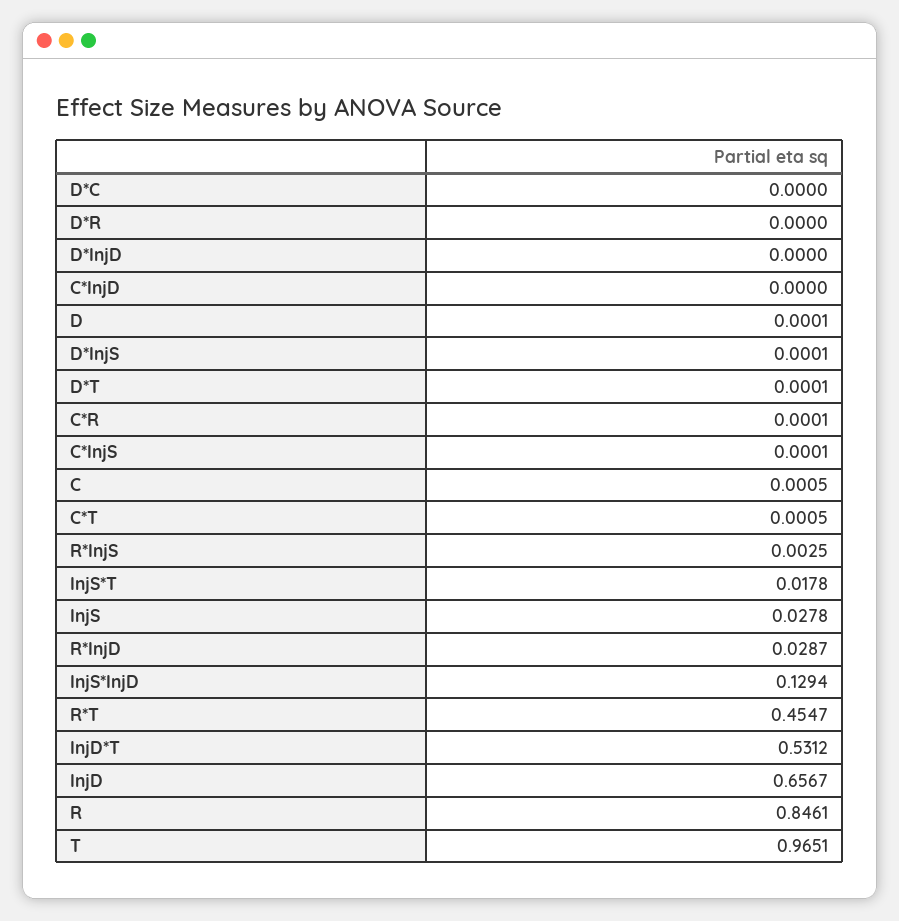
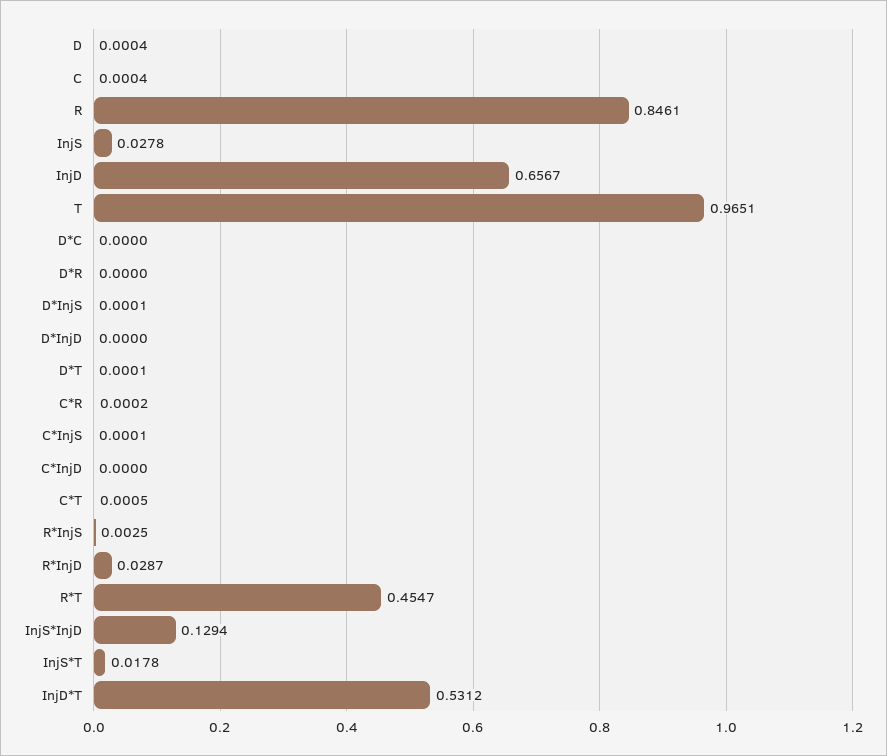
  {
    "D*C": 0,
    "D*R": 0,
    "D*InjD": 0,
    "C*InjD": 0,
-   "D": 0.0001,
+   "D": 0.0004,
    "D*InjS": 0.0001,
    "D*T": 0.0001,
-   "C*R": 0.0001,
+   "C*R": 0.0002,
    "C*InjS": 0.0001,
-   "C": 0.0005,
+   "C": 0.0004,
    "C*T": 0.0005,
    "R*InjS": 0.0025,
    "InjS*T": 0.0178,
    "InjS": 0.0278,
    "R*InjD": 0.0287,
    "InjS*InjD": 0.1294,
    "R*T": 0.4547,
    "InjD*T": 0.5312,
    "InjD": 0.6567,
    "R": 0.8461,
    "T": 0.9651
  }

